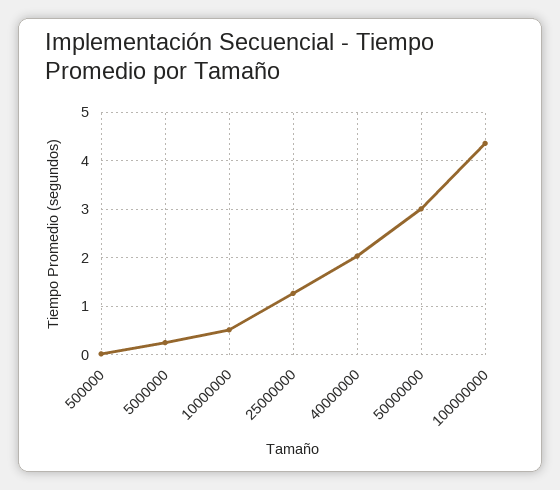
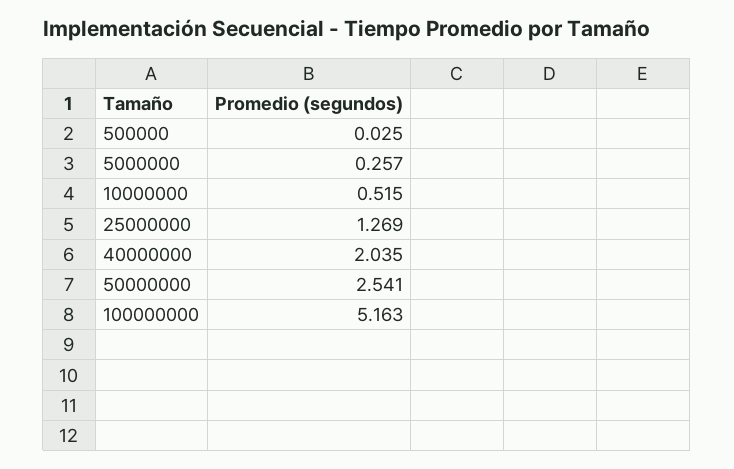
  {
    "500000": 0.025,
    "5000000": 0.257,
    "10000000": 0.515,
    "25000000": 1.269,
    "40000000": 2.035,
-   "50000000": 3,
+   "50000000": 2.541,
-   "100000000": 4.4
+   "100000000": 5.163
  }

